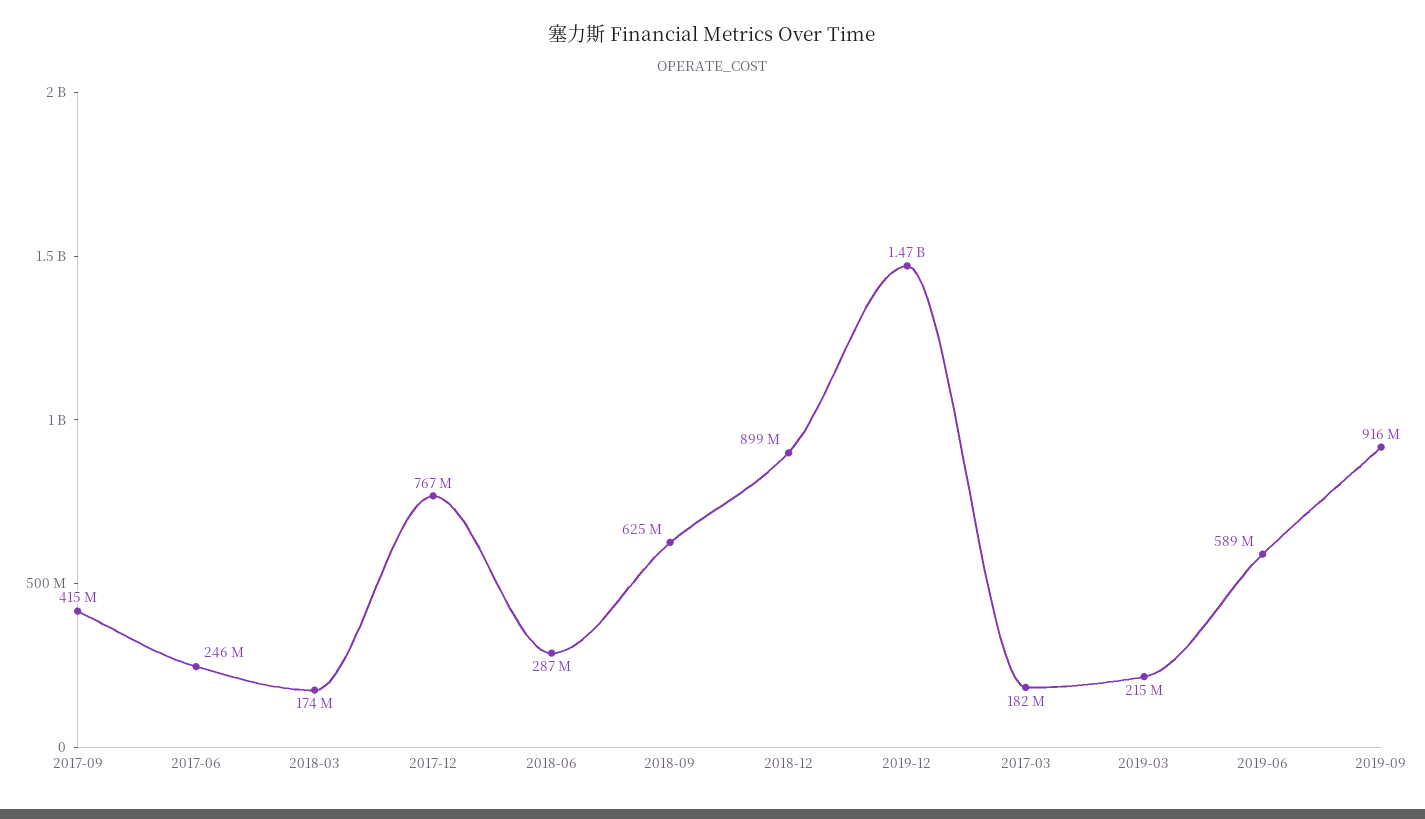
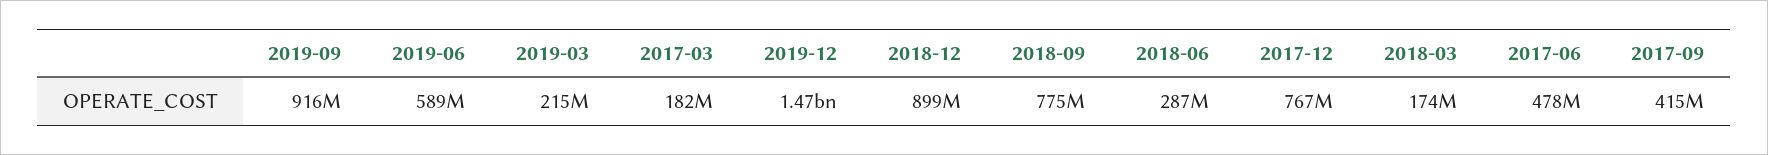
  {
    "2017-09": 415000000,
-   "2017-06": 246000000,
+   "2017-06": 478000000,
    "2018-03": 174000000,
    "2017-12": 767000000,
    "2018-06": 287000000,
-   "2018-09": 625000000,
+   "2018-09": 775000000,
    "2018-12": 899000000,
    "2019-12": 1470000000,
    "2017-03": 182000000,
    "2019-03": 215000000,
    "2019-06": 589000000,
    "2019-09": 916000000
  }

